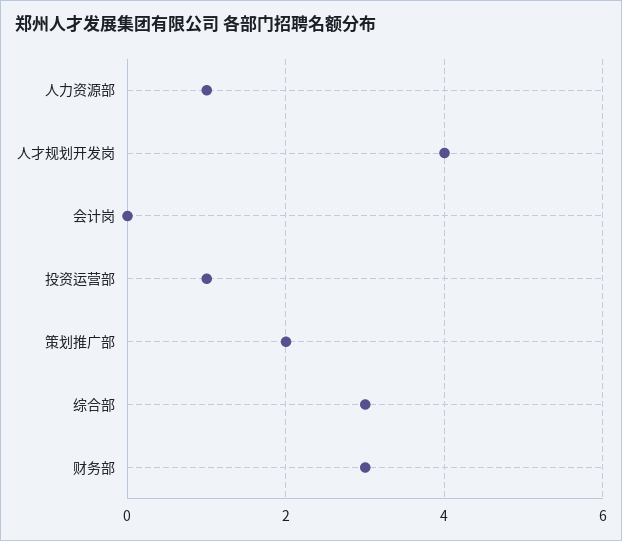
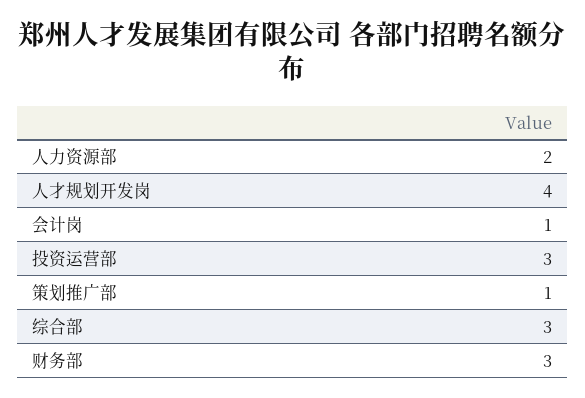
  {
-   "人力资源部": 1,
+   "人力资源部": 2,
    "人才规划开发岗": 4,
-   "会计岗": 0,
+   "会计岗": 1,
-   "投资运营部": 1,
+   "投资运营部": 3,
-   "策划推广部": 2,
+   "策划推广部": 1,
    "综合部": 3,
    "财务部": 3
  }

